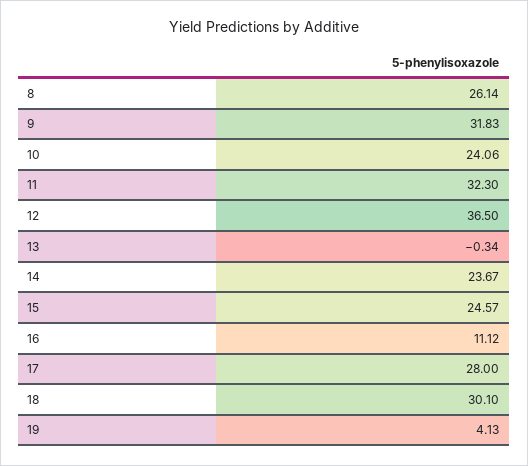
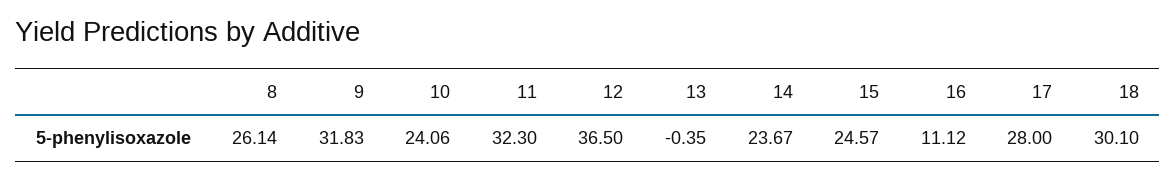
  {
    "8": 26.14,
    "9": 31.83,
    "10": 24.06,
    "11": 32.3,
    "12": 36.5,
-   "13": -0.34,
+   "13": -0.35,
    "14": 23.67,
    "15": 24.57,
    "16": 11.12,
    "17": 28,
-   "18": 30.1,
+   "18": 30.1
-   "19": 4.13
  }

